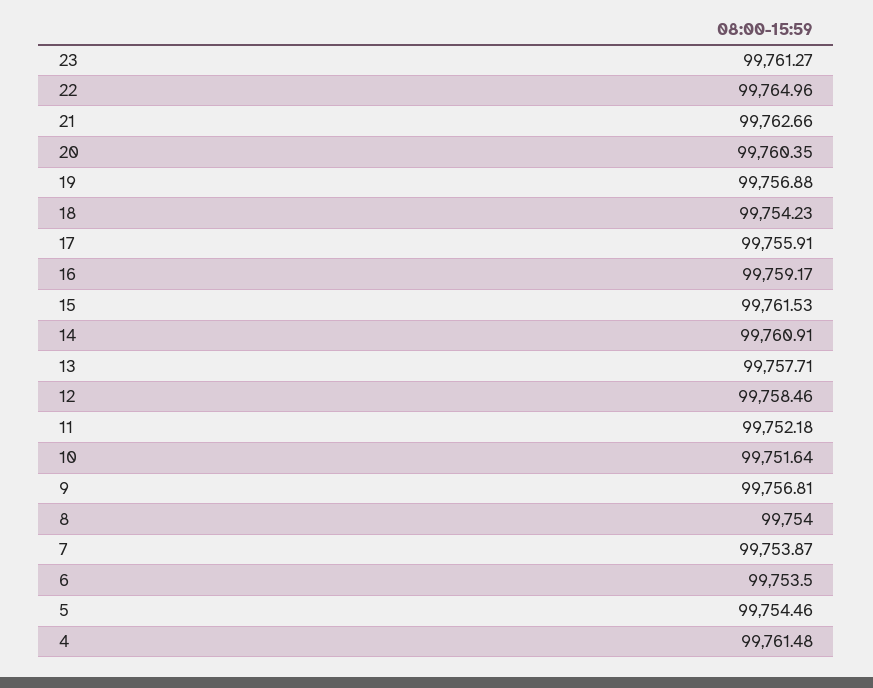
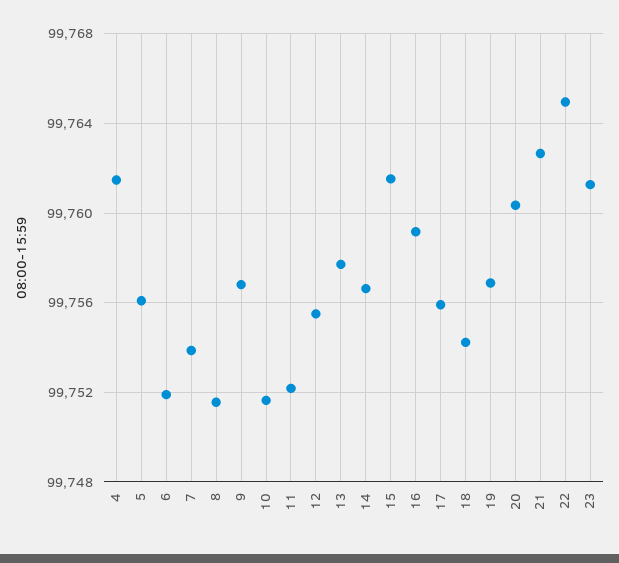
  {
    "23": 99761.27,
    "22": 99764.96,
    "21": 99762.66,
    "20": 99760.35,
    "19": 99756.88,
    "18": 99754.23,
    "17": 99755.91,
    "16": 99759.17,
    "15": 99761.53,
-   "14": 99760.91,
+   "14": 99756.5,
    "13": 99757.71,
-   "12": 99758.46,
+   "12": 99755.5,
    "11": 99752.18,
    "10": 99751.64,
    "9": 99756.81,
-   "8": 99754,
+   "8": 99751.5,
    "7": 99753.87,
-   "6": 99753.5,
+   "6": 99752,
-   "5": 99754.46,
+   "5": 99756,
    "4": 99761.48
  }

